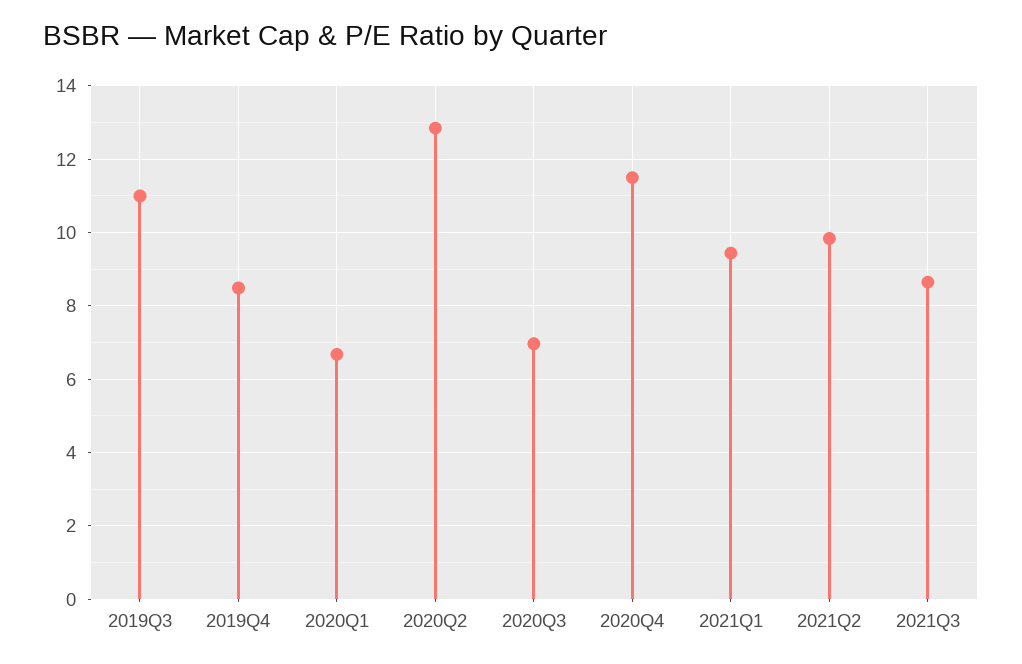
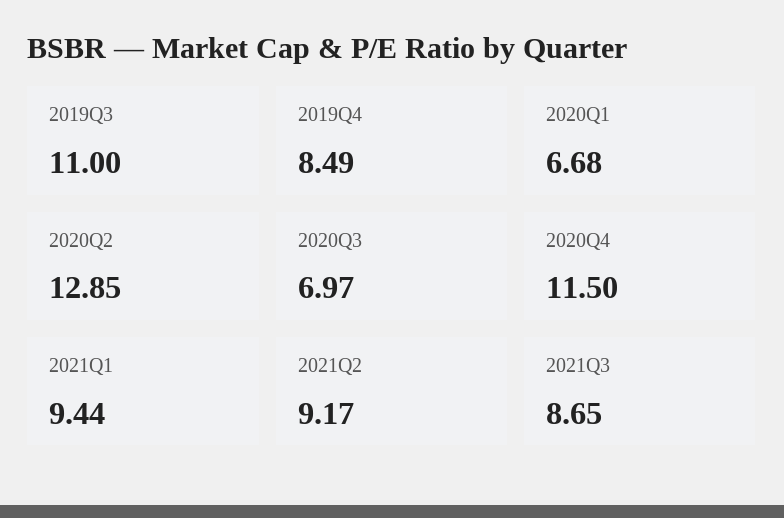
  {
    "2019Q3": 11,
    "2019Q4": 8.49,
    "2020Q1": 6.68,
    "2020Q2": 12.85,
    "2020Q3": 6.97,
    "2020Q4": 11.5,
    "2021Q1": 9.44,
-   "2021Q2": 9.8,
+   "2021Q2": 9.17,
    "2021Q3": 8.65
  }

